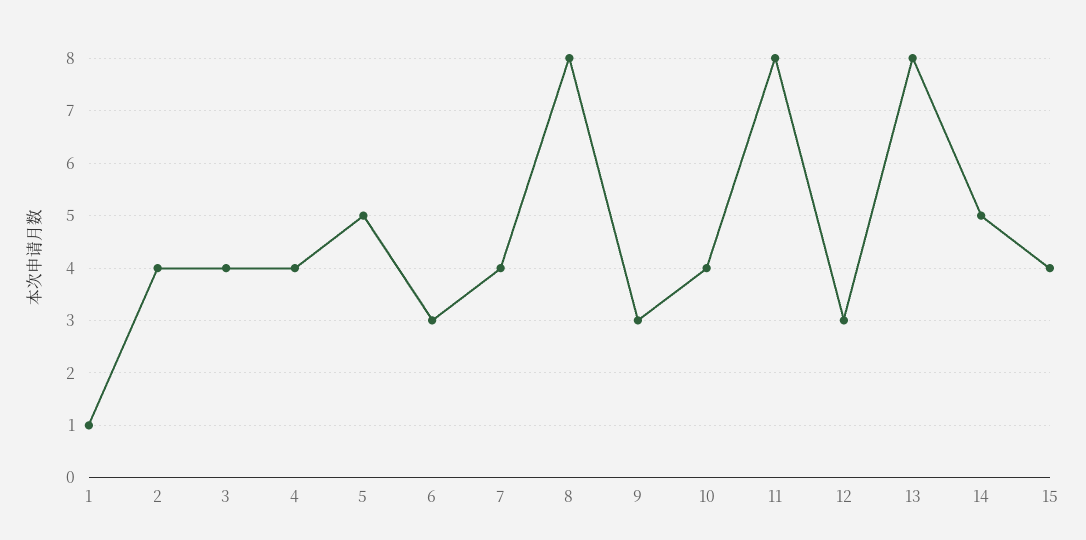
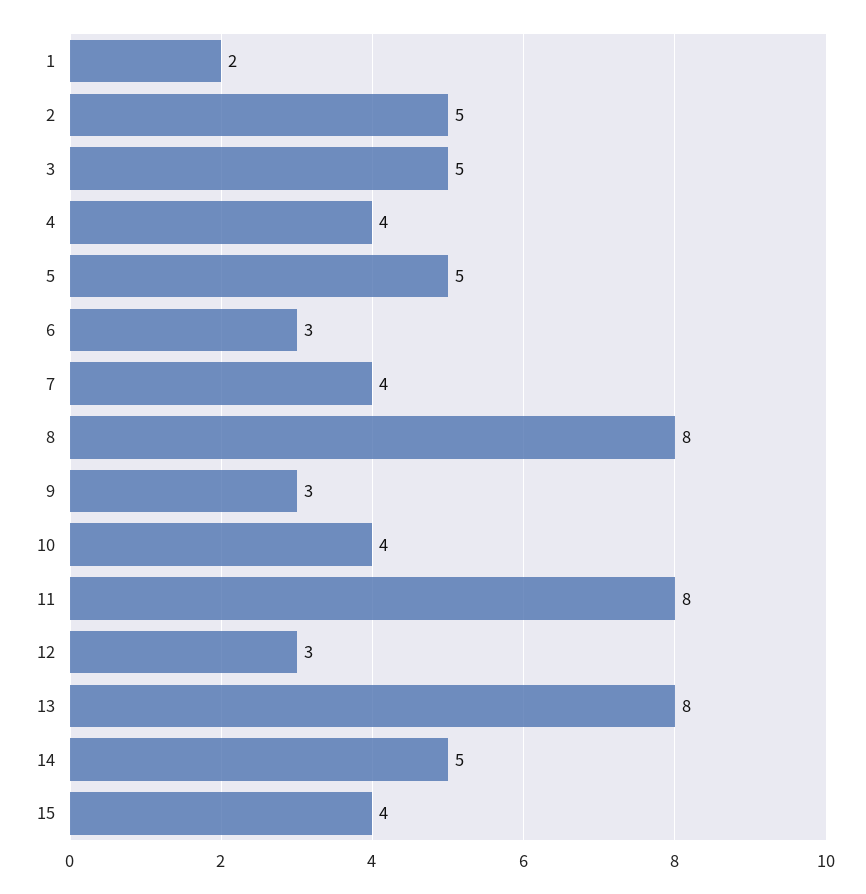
  {
-   "1": 1,
+   "1": 2,
-   "2": 4,
+   "2": 5,
-   "3": 4,
+   "3": 5,
    "4": 4,
    "5": 5,
    "6": 3,
    "7": 4,
    "8": 8,
    "9": 3,
    "10": 4,
    "11": 8,
    "12": 3,
    "13": 8,
    "14": 5,
    "15": 4
  }

